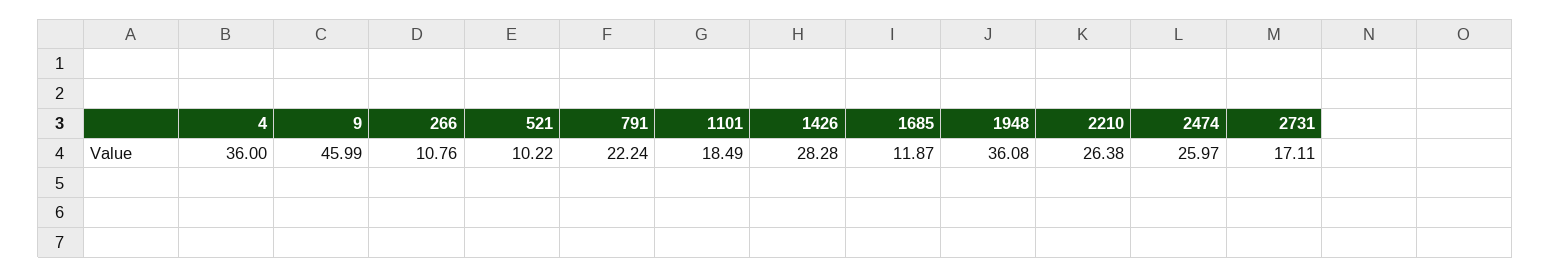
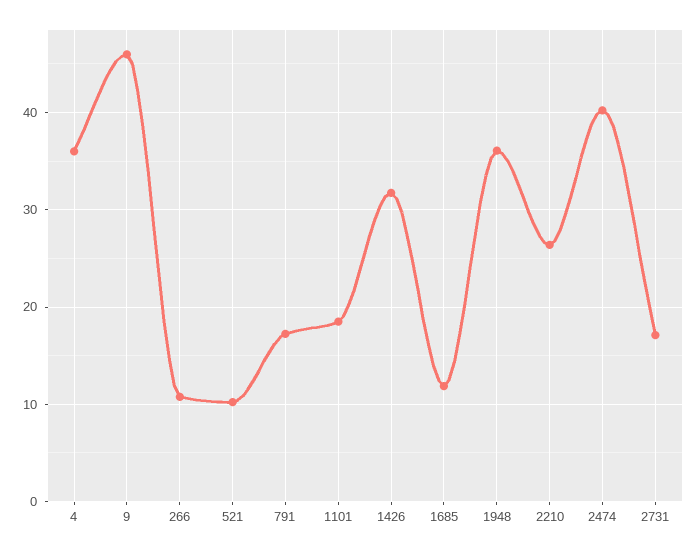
  {
    "4": 36,
    "9": 45.99,
    "266": 10.76,
    "521": 10.22,
-   "791": 22.24,
+   "791": 17,
    "1101": 18.49,
-   "1426": 28.28,
+   "1426": 32,
    "1685": 11.87,
    "1948": 36.08,
    "2210": 26.38,
-   "2474": 25.97,
+   "2474": 40,
    "2731": 17.11
  }

